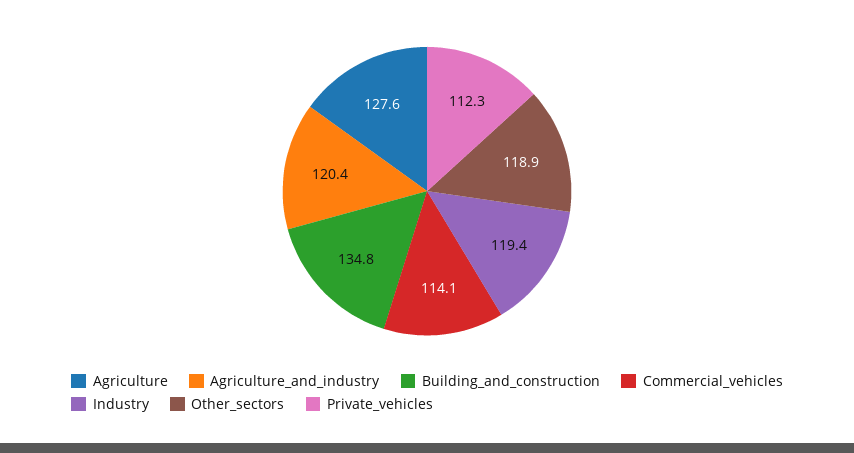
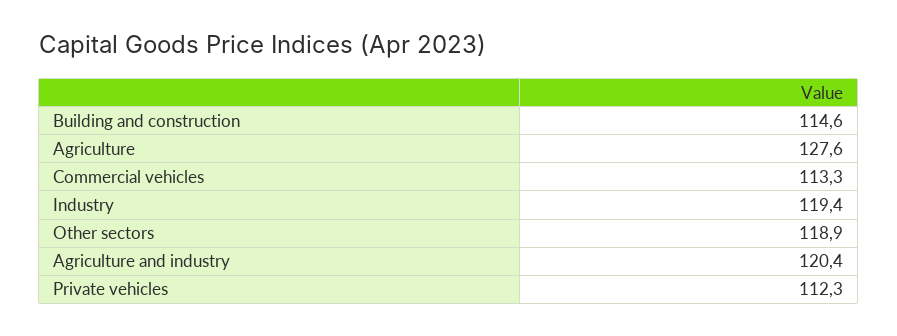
  {
    "Agriculture": 127.6,
    "Agriculture_and_industry": 120.4,
-   "Building_and_construction": 134.8,
+   "Building_and_construction": 114.6,
-   "Commercial_vehicles": 114.1,
+   "Commercial_vehicles": 113.3,
    "Industry": 119.4,
    "Other_sectors": 118.9,
    "Private_vehicles": 112.3
  }

